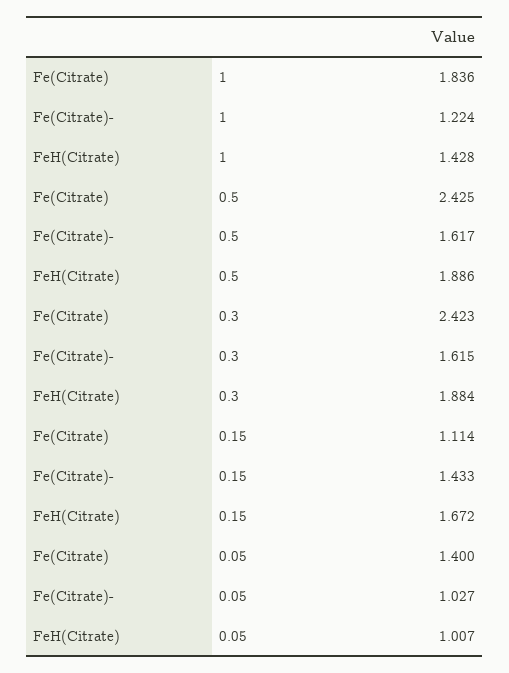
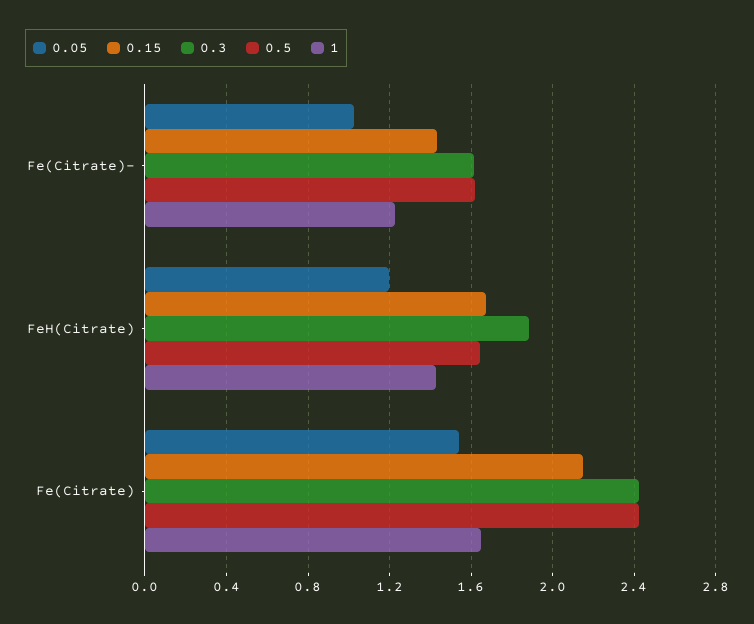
  {
    "1": {
-     "Fe(Citrate)": 1.836,
+     "Fe(Citrate)": 1.65,
      "Fe(Citrate)-": 1.224,
      "FeH(Citrate)": 1.428
    },
    "0.5": {
      "Fe(Citrate)": 2.425,
      "Fe(Citrate)-": 1.617,
-     "FeH(Citrate)": 1.886
+     "FeH(Citrate)": 1.65
    },
    "0.3": {
      "Fe(Citrate)": 2.423,
      "Fe(Citrate)-": 1.615,
      "FeH(Citrate)": 1.884
    },
    "0.15": {
-     "Fe(Citrate)": 1.114,
+     "Fe(Citrate)": 2.15,
      "Fe(Citrate)-": 1.433,
      "FeH(Citrate)": 1.672
    },
    "0.05": {
-     "Fe(Citrate)": 1.4,
+     "Fe(Citrate)": 1.55,
      "Fe(Citrate)-": 1.027,
-     "FeH(Citrate)": 1.007
+     "FeH(Citrate)": 1.2
    }
  }

